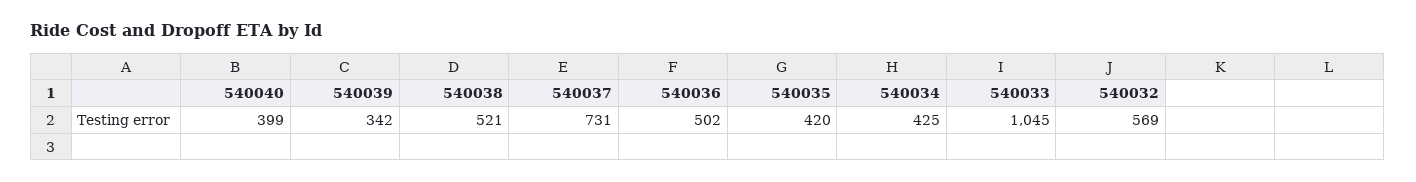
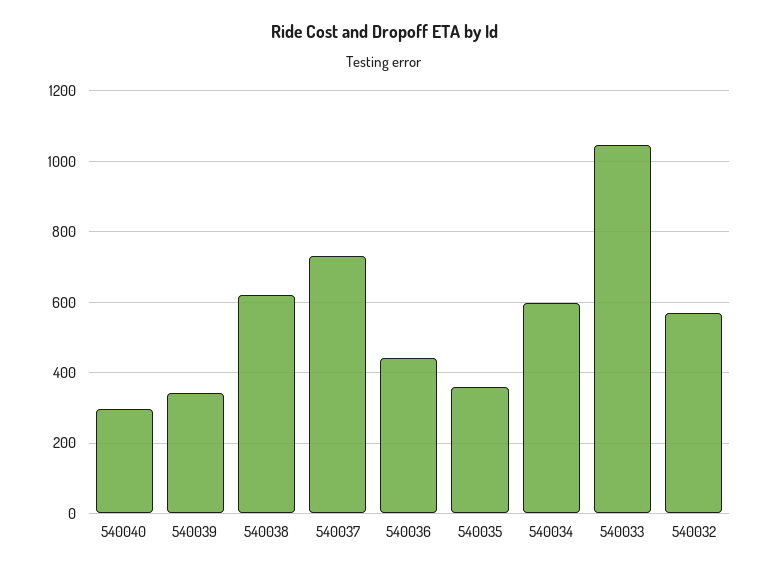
  {
-   "540040": 399,
+   "540040": 300,
    "540039": 342,
-   "540038": 521,
+   "540038": 620,
    "540037": 731,
-   "540036": 502,
+   "540036": 440,
-   "540035": 420,
+   "540035": 360,
-   "540034": 425,
+   "540034": 600,
    "540033": 1045,
    "540032": 569
  }

